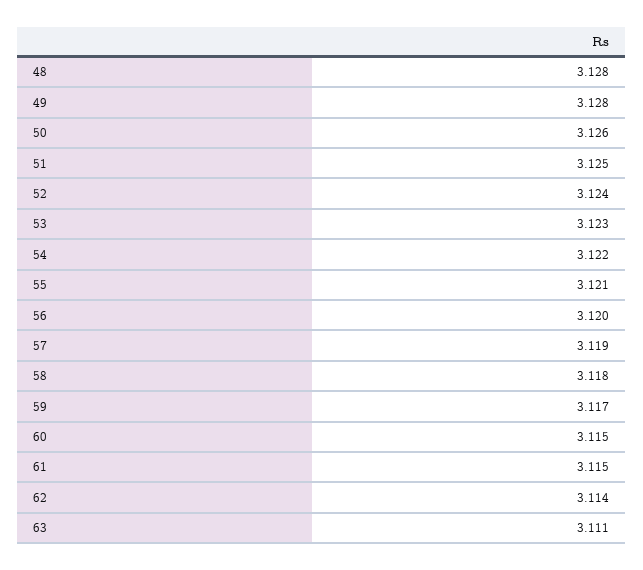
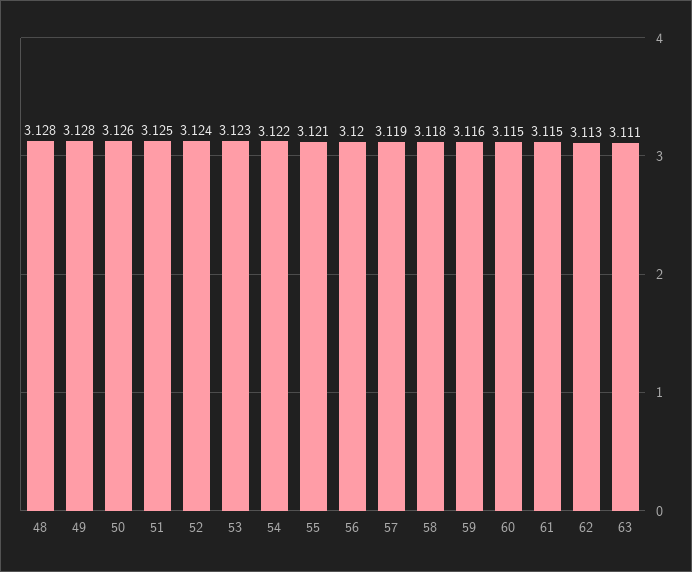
  {
    "48": 3.128,
    "49": 3.128,
    "50": 3.126,
    "51": 3.125,
    "52": 3.124,
    "53": 3.123,
    "54": 3.122,
    "55": 3.121,
    "56": 3.12,
    "57": 3.119,
    "58": 3.118,
-   "59": 3.117,
+   "59": 3.116,
    "60": 3.115,
    "61": 3.115,
-   "62": 3.114,
+   "62": 3.113,
    "63": 3.111
  }

